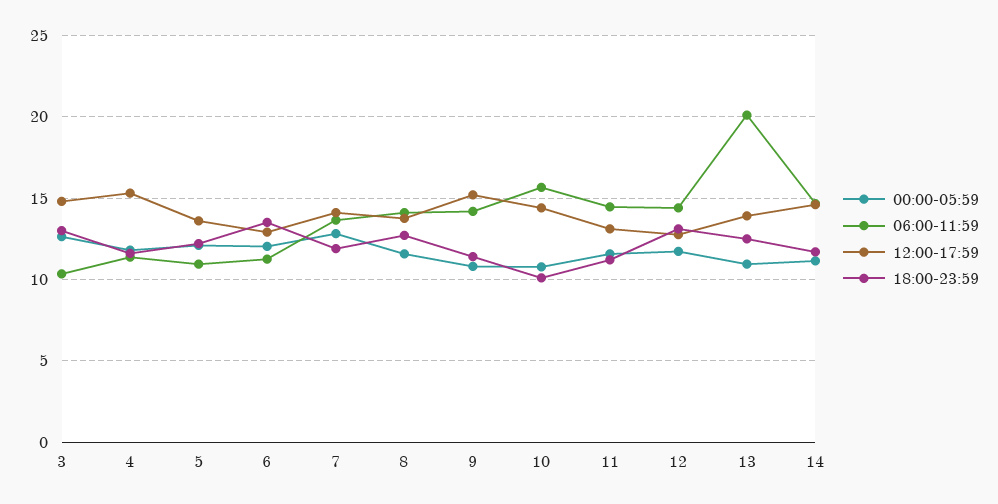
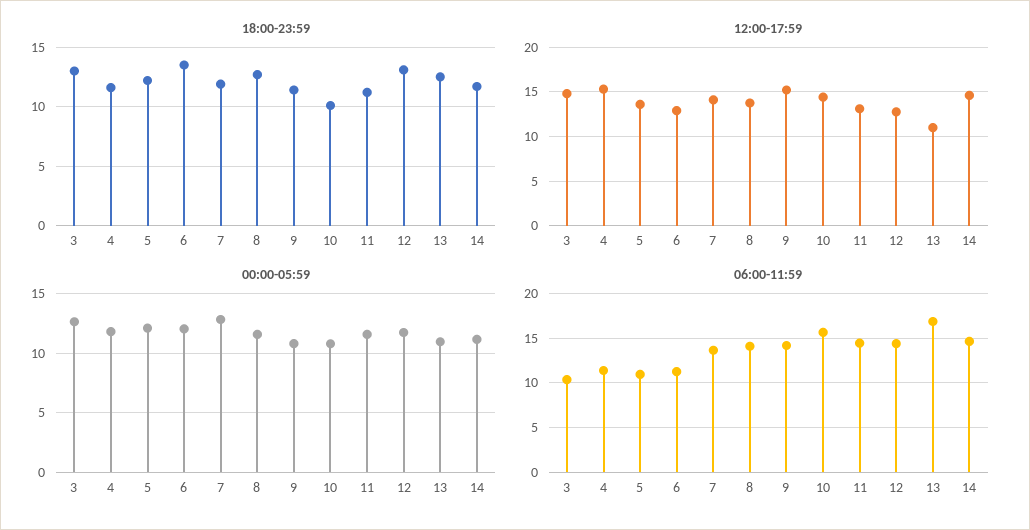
  {
    "00:00-05:59": {
      "3": 12.5,
      "4": 12,
      "5": 12,
      "6": 12,
      "7": 13,
      "8": 11.5,
      "9": 11,
      "10": 11,
      "11": 11.5,
      "12": 11.5,
      "13": 11,
      "14": 11
    },
    "06:00-11:59": {
      "3": 10.5,
      "4": 11.5,
      "5": 11,
      "6": 11.5,
      "7": 13.5,
      "8": 14,
      "9": 14,
      "10": 15.5,
      "11": 14.5,
      "12": 14.5,
-     "13": 20,
+     "13": 17,
      "14": 14.5
    },
    "12:00-17:59": {
      "3": 15,
      "4": 15.5,
      "5": 13.5,
      "6": 13,
      "7": 14,
      "8": 14,
      "9": 15,
      "10": 14.5,
      "11": 13,
      "12": 13,
-     "13": 14,
+     "13": 11,
      "14": 14.5
    },
    "18:00-23:59": {
      "3": 13,
      "4": 11.5,
      "5": 12,
      "6": 13.5,
      "7": 12,
      "8": 12.5,
      "9": 11.5,
      "10": 10,
      "11": 11,
      "12": 13,
      "13": 12.5,
      "14": 11.5
    }
  }

